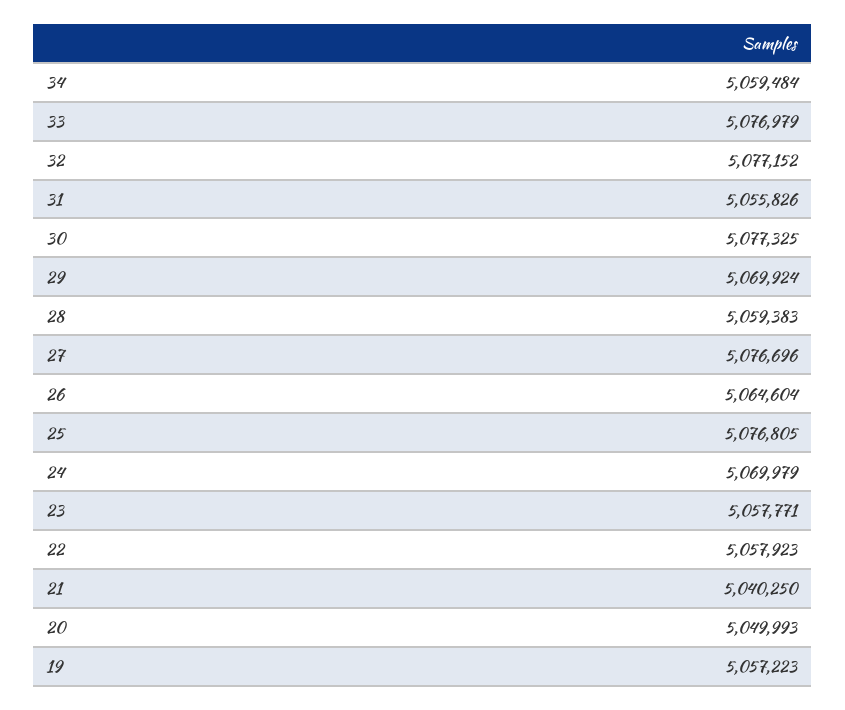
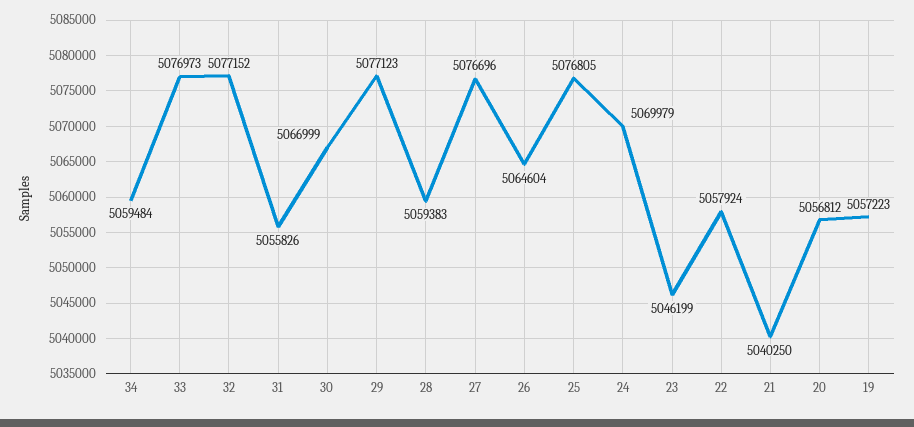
  {
    "34": 5059484,
-   "33": 5076979,
+   "33": 5076973,
    "32": 5077152,
    "31": 5055826,
-   "30": 5077325,
+   "30": 5066999,
-   "29": 5069924,
+   "29": 5077123,
    "28": 5059383,
    "27": 5076696,
    "26": 5064604,
    "25": 5076805,
    "24": 5069979,
-   "23": 5057771,
+   "23": 5046199,
-   "22": 5057923,
+   "22": 5057924,
    "21": 5040250,
-   "20": 5049993,
+   "20": 5056812,
    "19": 5057223
  }

